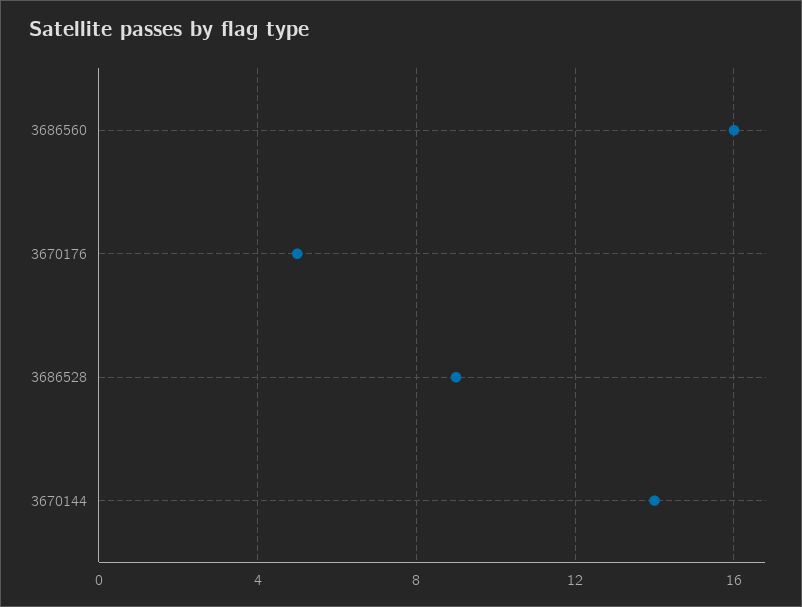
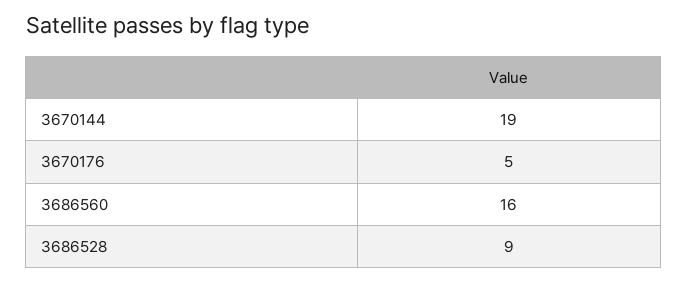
  {
    "3686560": 16,
    "3670176": 5,
    "3686528": 9,
-   "3670144": 14
+   "3670144": 19
  }

